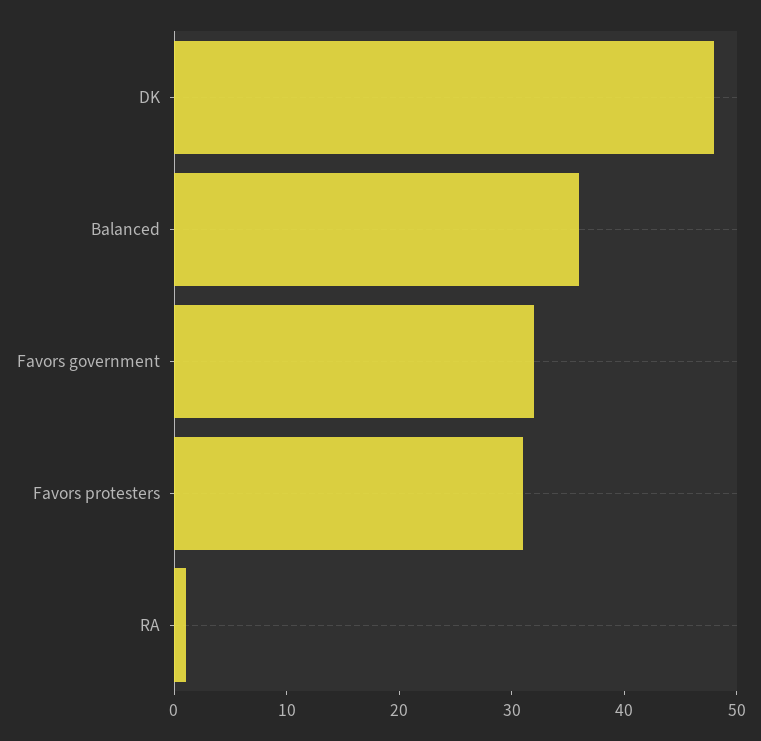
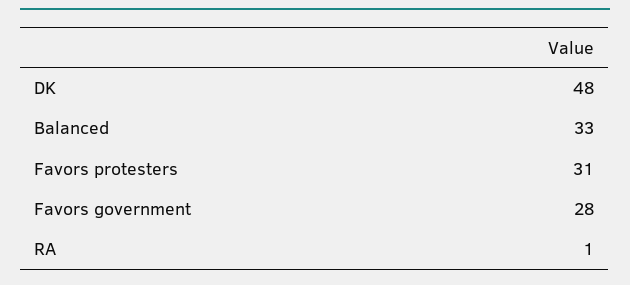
  {
    "DK": 48,
-   "Balanced": 36,
+   "Balanced": 33,
-   "Favors government": 32,
+   "Favors government": 28,
    "Favors protesters": 31,
    "RA": 1
  }

